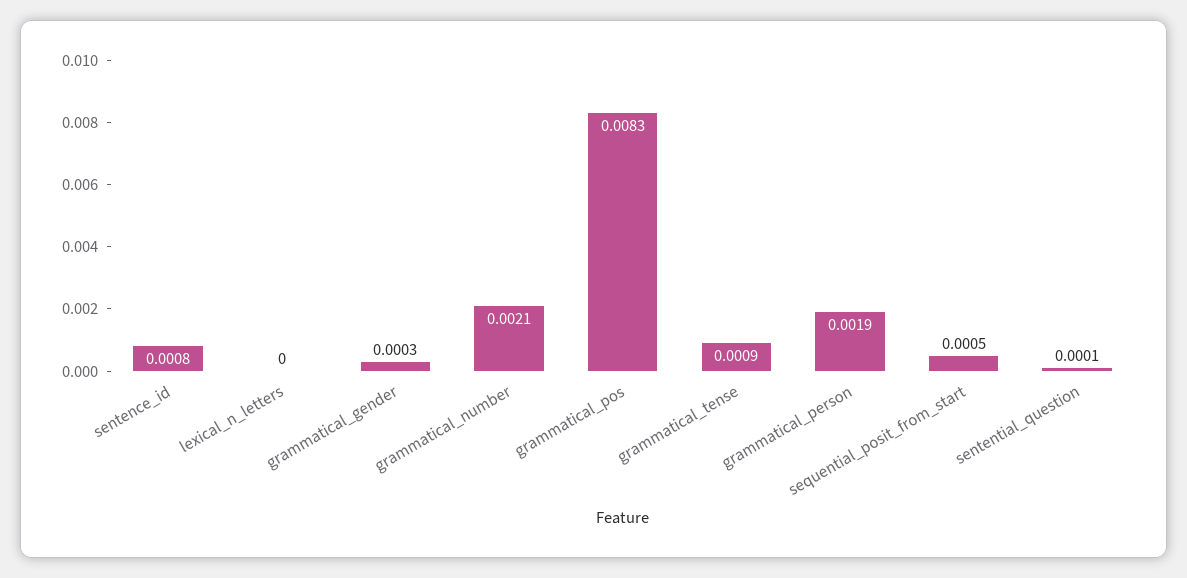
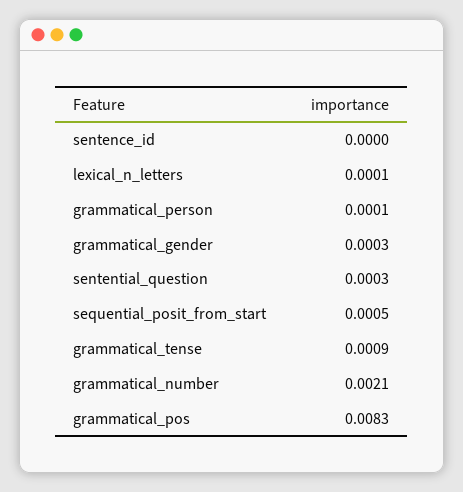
  {
-   "sentence_id": 0.0008,
+   "sentence_id": 0,
-   "lexical_n_letters": 0,
+   "lexical_n_letters": 0.0001,
    "grammatical_gender": 0.0003,
    "grammatical_number": 0.0021,
    "grammatical_pos": 0.0083,
    "grammatical_tense": 0.0009,
-   "grammatical_person": 0.0019,
+   "grammatical_person": 0.0001,
    "sequential_posit_from_start": 0.0005,
-   "sentential_question": 0.0001
+   "sentential_question": 0.0003
  }

